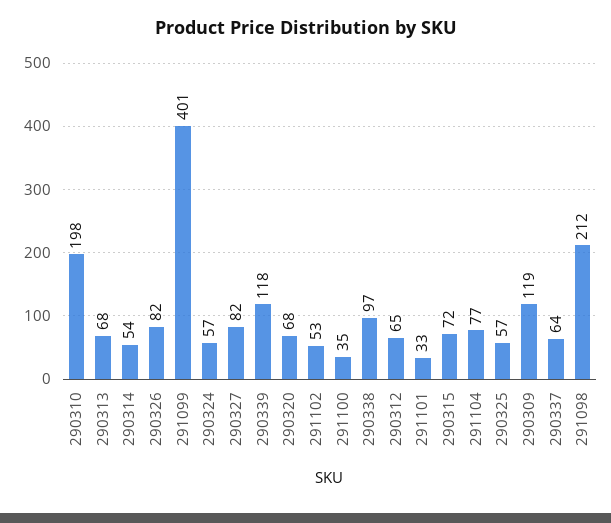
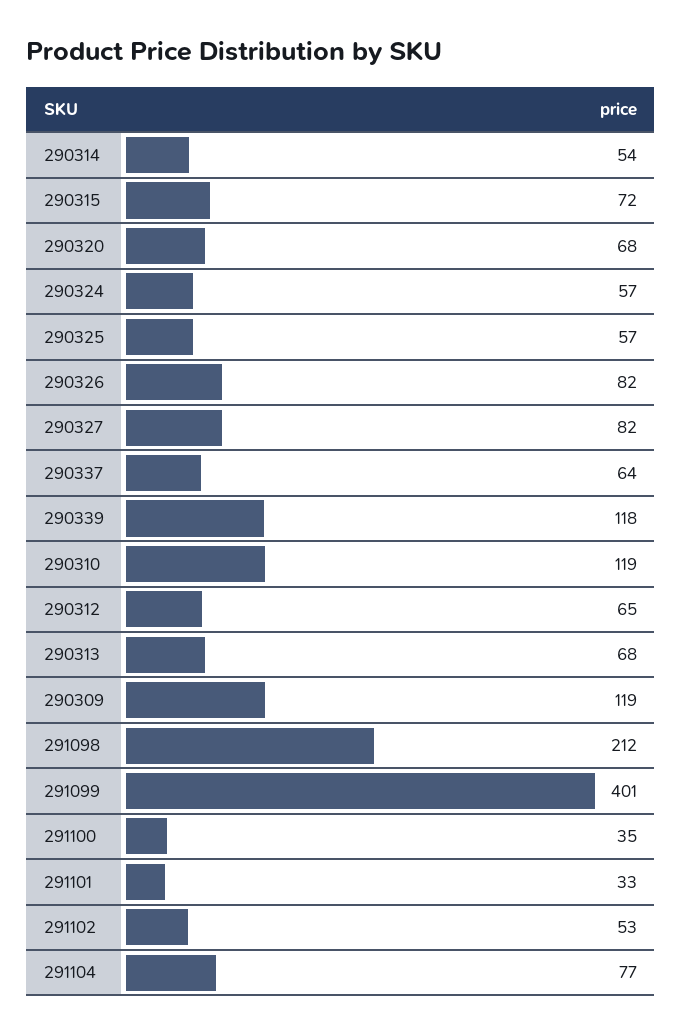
  {
-   "290310": 198,
+   "290310": 119,
    "290313": 68,
    "290314": 54,
    "290326": 82,
    "291099": 401,
    "290324": 57,
    "290327": 82,
    "290339": 118,
    "290320": 68,
    "291102": 53,
    "291100": 35,
-   "290338": 97,
    "290312": 65,
    "291101": 33,
    "290315": 72,
    "291104": 77,
    "290325": 57,
    "290309": 119,
    "290337": 64,
    "291098": 212
  }

